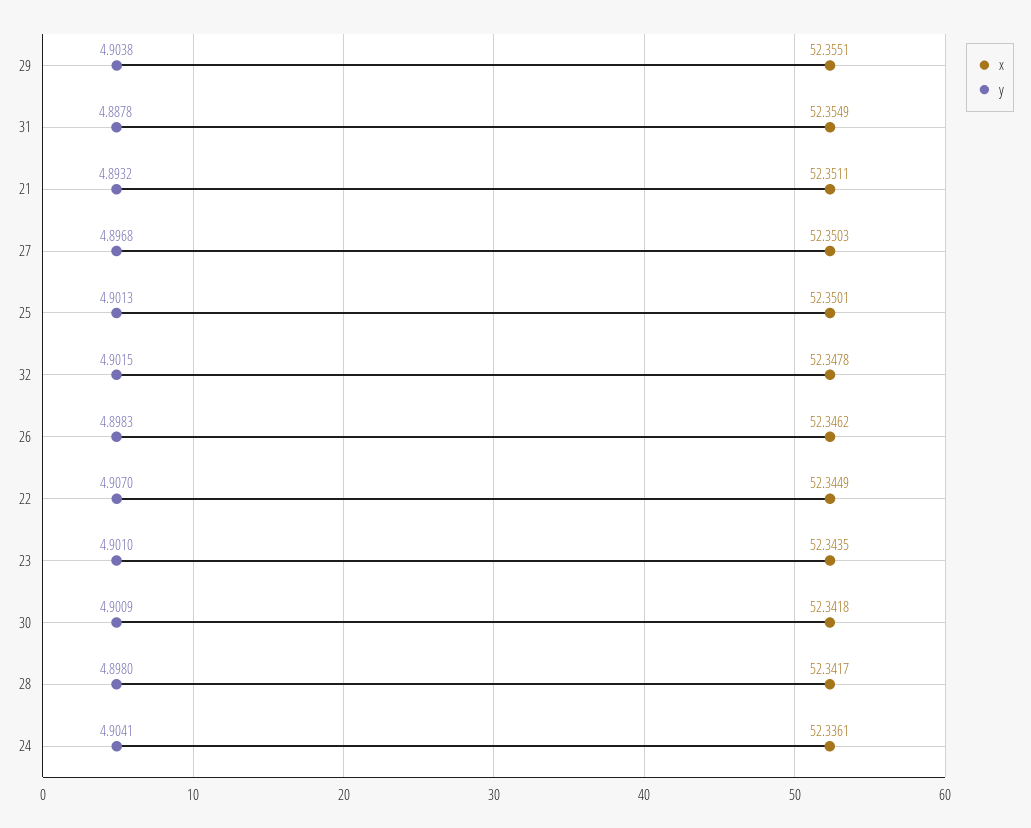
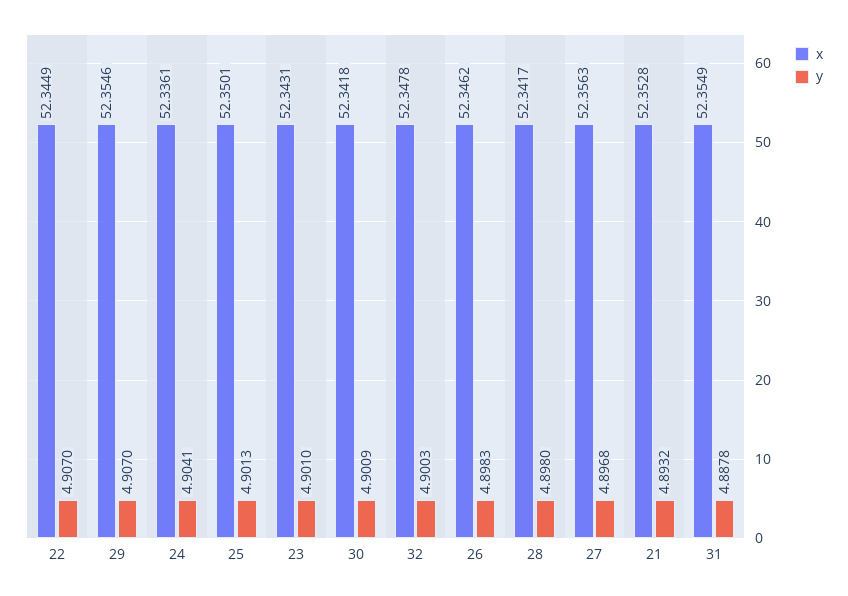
  {
    "x": {
-     "29": 52.3551,
+     "29": 52.3546,
      "31": 52.3549,
-     "21": 52.3511,
+     "21": 52.3528,
-     "27": 52.3503,
+     "27": 52.3563,
      "25": 52.3501,
      "32": 52.3478,
      "26": 52.3462,
      "22": 52.3449,
-     "23": 52.3435,
+     "23": 52.3431,
      "30": 52.3418,
      "28": 52.3417,
      "24": 52.3361
    },
    "y": {
-     "29": 4.9038,
+     "29": 4.907,
      "31": 4.8878,
      "21": 4.8932,
      "27": 4.8968,
      "25": 4.9013,
-     "32": 4.9015,
+     "32": 4.9003,
      "26": 4.8983,
      "22": 4.907,
      "23": 4.901,
      "30": 4.9009,
      "28": 4.898,
      "24": 4.9041
    }
  }

